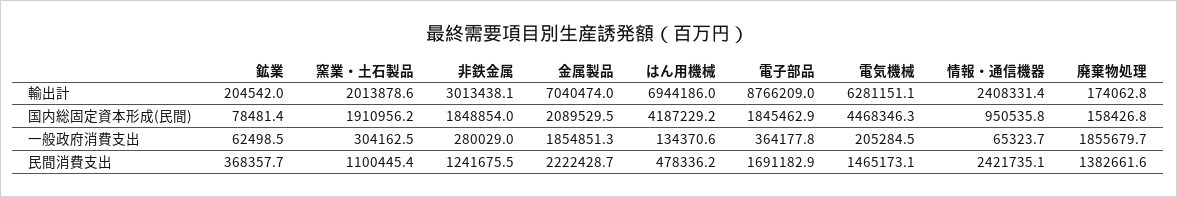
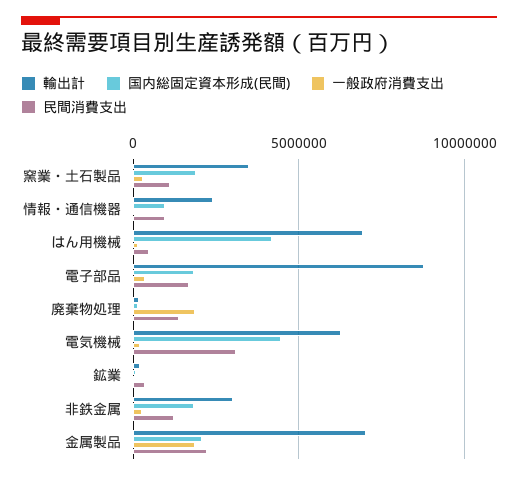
  {
    "輸出計": {
      "鉱業": 204542,
-     "窯業・土石製品": 2013878.6,
+     "窯業・土石製品": 3500000,
      "非鉄金属": 3013438.1,
      "金属製品": 7040474,
      "はん用機械": 6944186,
      "電子部品": 8766209,
      "電気機械": 6281151.1,
      "情報・通信機器": 2408331.4,
      "廃棄物処理": 174062.8
    },
    "国内総固定資本形成(民間)": {
      "鉱業": 78481.4,
      "窯業・土石製品": 1910956.2,
      "非鉄金属": 1848854,
      "金属製品": 2089529.5,
      "はん用機械": 4187229.2,
      "電子部品": 1845462.9,
      "電気機械": 4468346.3,
      "情報・通信機器": 950535.8,
      "廃棄物処理": 158426.8
    },
    "一般政府消費支出": {
      "鉱業": 62498.5,
      "窯業・土石製品": 304162.5,
      "非鉄金属": 280029,
      "金属製品": 1854851.3,
      "はん用機械": 134370.6,
      "電子部品": 364177.8,
      "電気機械": 205284.5,
      "情報・通信機器": 65323.7,
      "廃棄物処理": 1855679.7
    },
    "民間消費支出": {
      "鉱業": 368357.7,
      "窯業・土石製品": 1100445.4,
      "非鉄金属": 1241675.5,
      "金属製品": 2222428.7,
      "はん用機械": 478336.2,
      "電子部品": 1691182.9,
-     "電気機械": 1465173.1,
+     "電気機械": 3000000,
-     "情報・通信機器": 2421735.1,
+     "情報・通信機器": 1000000,
      "廃棄物処理": 1382661.6
    }
  }

